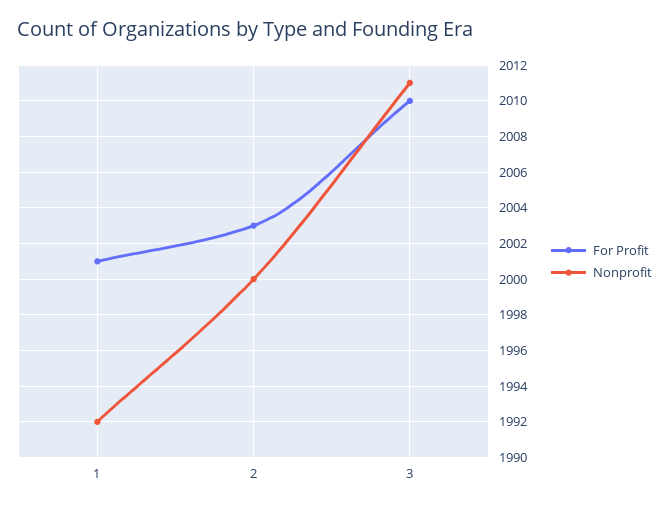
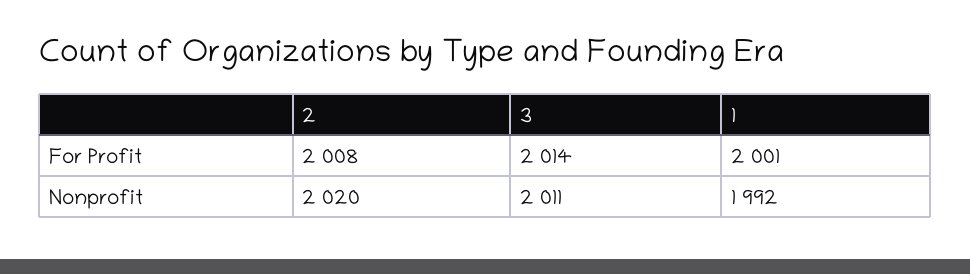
  {
    "For Profit": {
      "1": 2001,
-     "2": 2003,
+     "2": 2008,
-     "3": 2010
+     "3": 2014
    },
    "Nonprofit": {
      "1": 1992,
-     "2": 2000,
+     "2": 2020,
      "3": 2011
    }
  }

